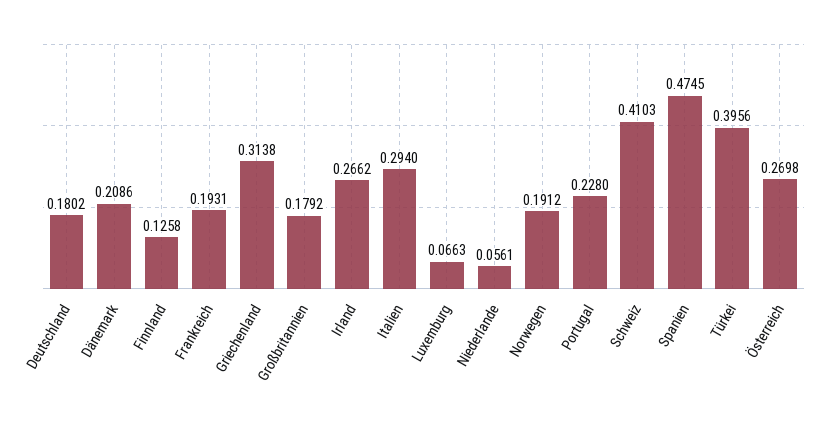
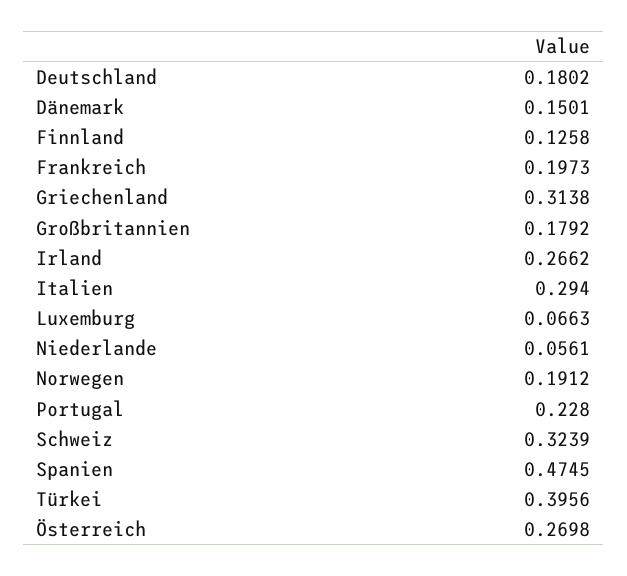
  {
    "Deutschland": 0.1802,
-   "Dänemark": 0.2086,
+   "Dänemark": 0.1501,
    "Finnland": 0.1258,
-   "Frankreich": 0.1931,
+   "Frankreich": 0.1973,
    "Griechenland": 0.3138,
    "Großbritannien": 0.1792,
    "Irland": 0.2662,
    "Italien": 0.294,
    "Luxemburg": 0.0663,
    "Niederlande": 0.0561,
    "Norwegen": 0.1912,
    "Portugal": 0.228,
-   "Schweiz": 0.4103,
+   "Schweiz": 0.3239,
    "Spanien": 0.4745,
    "Türkei": 0.3956,
    "Österreich": 0.2698
  }

